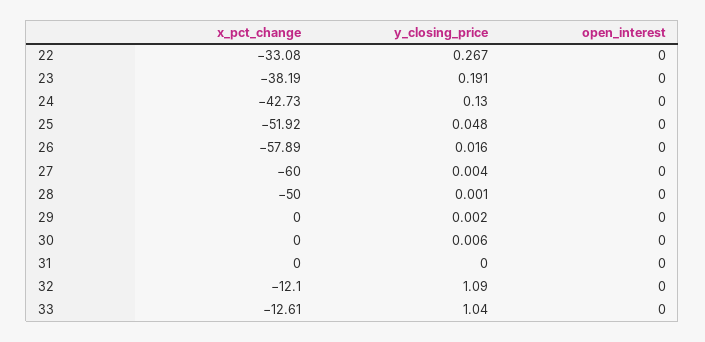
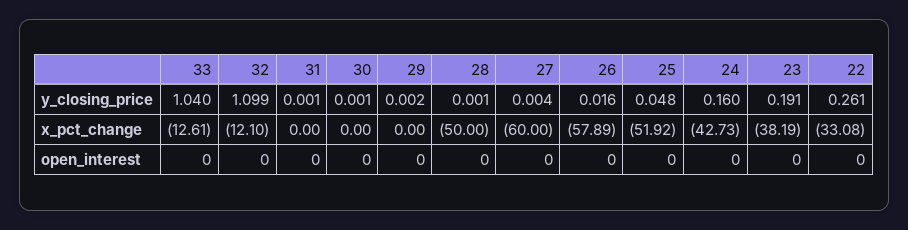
  {
    "x_pct_change": {
      "22": -33.08,
      "23": -38.19,
      "24": -42.73,
      "25": -51.92,
      "26": -57.89,
      "27": -60,
      "28": -50,
      "29": 0,
      "30": 0,
      "31": 0,
      "32": -12.1,
      "33": -12.61
    },
    "y_closing_price": {
-     "22": 0.267,
+     "22": 0.261,
      "23": 0.191,
-     "24": 0.13,
+     "24": 0.16,
      "25": 0.048,
      "26": 0.016,
      "27": 0.004,
      "28": 0.001,
      "29": 0.002,
-     "30": 0.006,
+     "30": 0.001,
-     "31": 0,
+     "31": 0.001,
-     "32": 1.09,
+     "32": 1.099,
      "33": 1.04
    },
    "open_interest": {
      "22": 0,
      "23": 0,
      "24": 0,
      "25": 0,
      "26": 0,
      "27": 0,
      "28": 0,
      "29": 0,
      "30": 0,
      "31": 0,
      "32": 0,
      "33": 0
    }
  }

